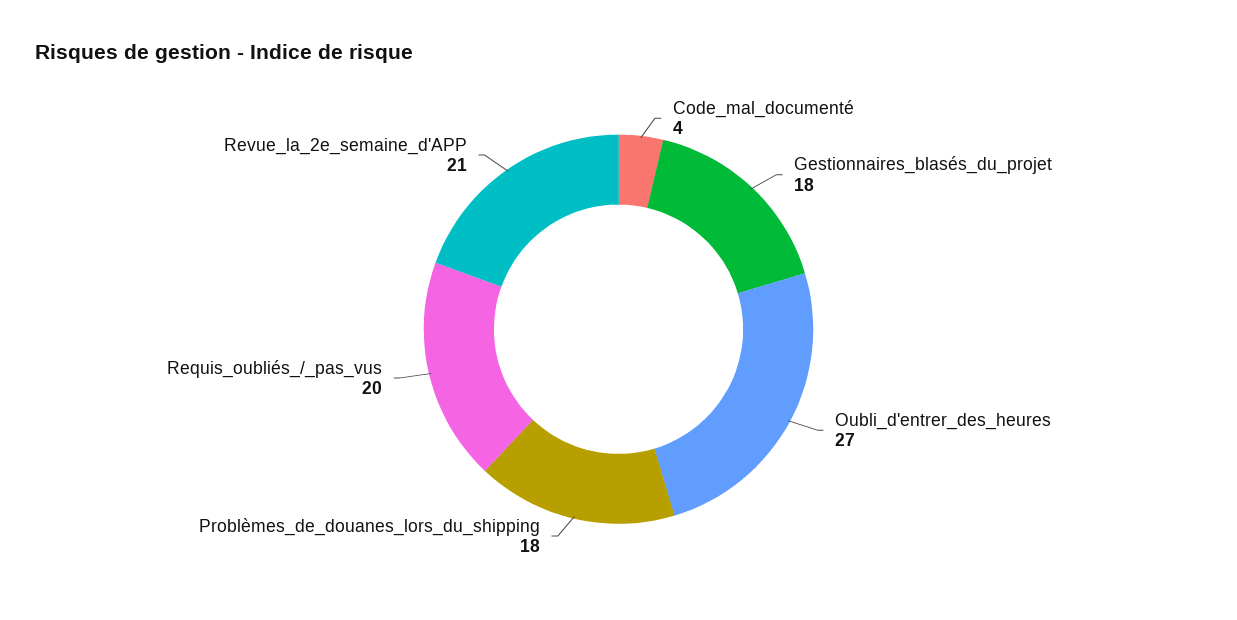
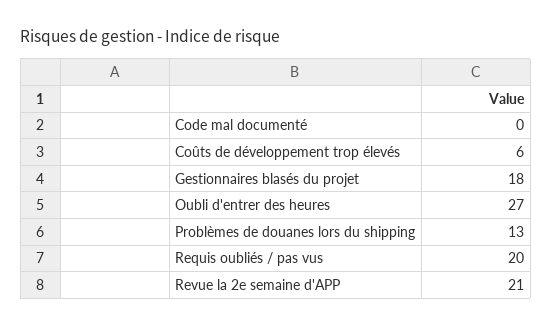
  {
-   "Code_mal_documenté": 4,
+   "Code_mal_documenté": 0,
    "Gestionnaires_blasés_du_projet": 18,
    "Oubli_d'entrer_des_heures": 27,
-   "Problèmes_de_douanes_lors_du_shipping": 18,
+   "Problèmes_de_douanes_lors_du_shipping": 13,
    "Requis_oubliés_/_pas_vus": 20,
-   "Revue_la_2e_semaine_d'APP": 21
+   "Revue_la_2e_semaine_d'APP": 21,
+   "Coûts de développement trop élevés": 6
  }

